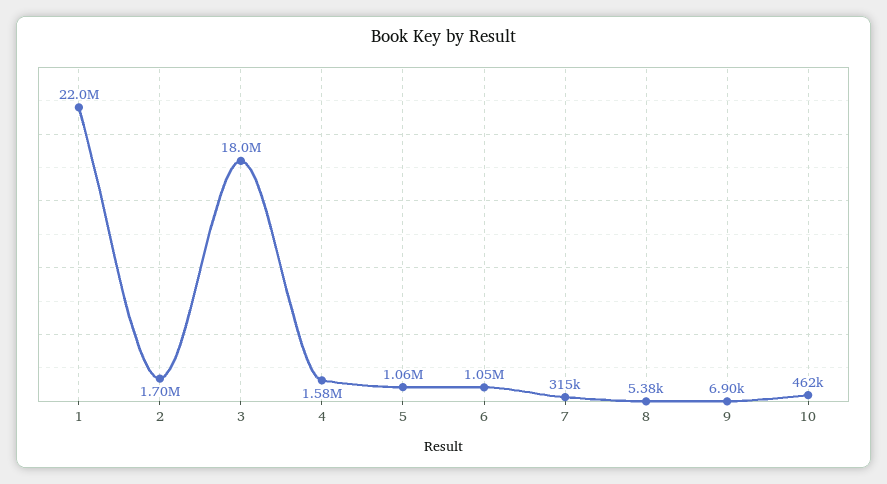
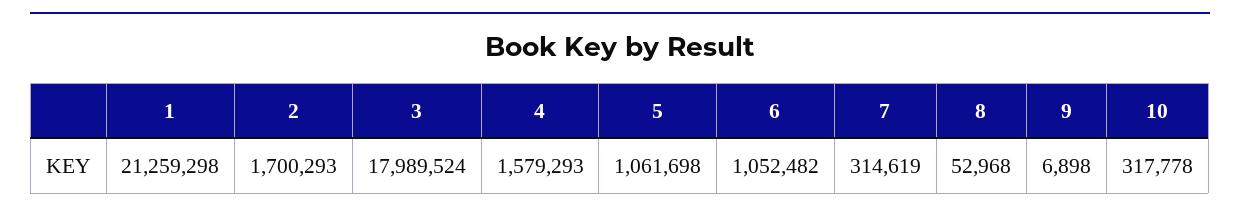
  {
-   "1": 22000000,
+   "1": 21259298,
    "2": 1700293,
    "3": 17989524,
    "4": 1579293,
    "5": 1061698,
    "6": 1052482,
    "7": 314619,
-   "8": 5380,
+   "8": 52968,
    "9": 6898,
-   "10": 462000
+   "10": 317778
  }

